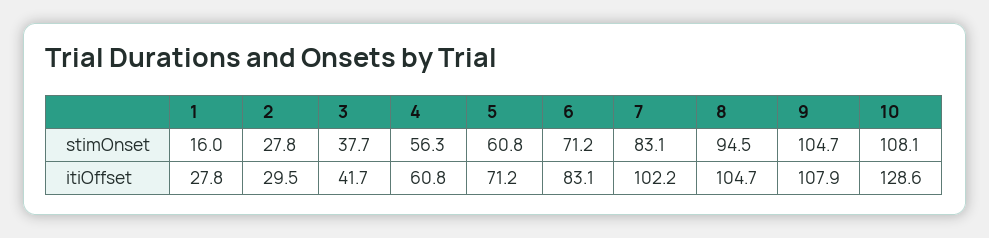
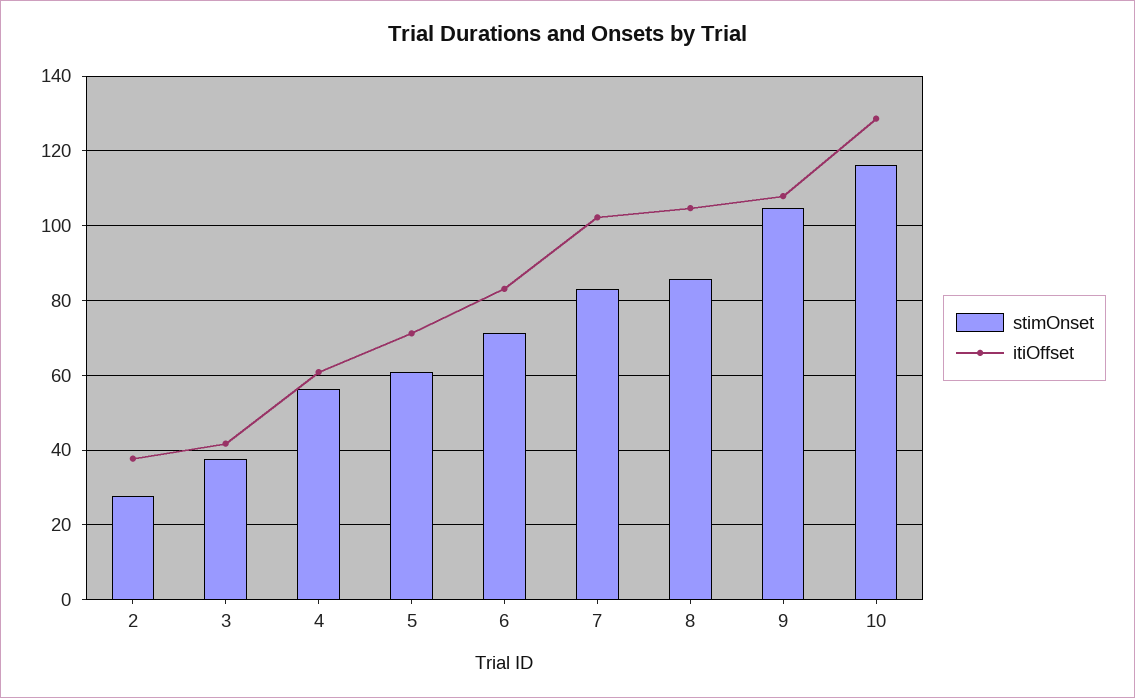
  {
    "stimOnset": {
-     "1": 16,
      "2": 27.8,
      "3": 37.7,
      "4": 56.3,
      "5": 60.8,
      "6": 71.2,
      "7": 83.1,
-     "8": 94.5,
+     "8": 86,
      "9": 104.7,
-     "10": 108.1
+     "10": 116
    },
    "itiOffset": {
-     "1": 27.8,
-     "2": 29.5,
+     "2": 38,
      "3": 41.7,
      "4": 60.8,
      "5": 71.2,
      "6": 83.1,
      "7": 102.2,
      "8": 104.7,
      "9": 107.9,
      "10": 128.6
    }
  }

